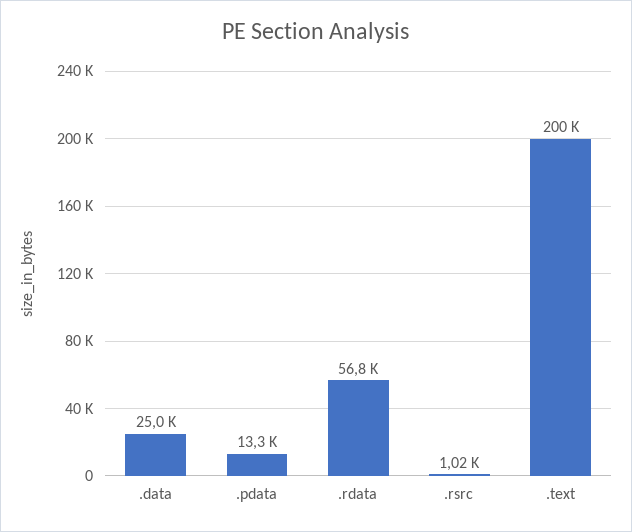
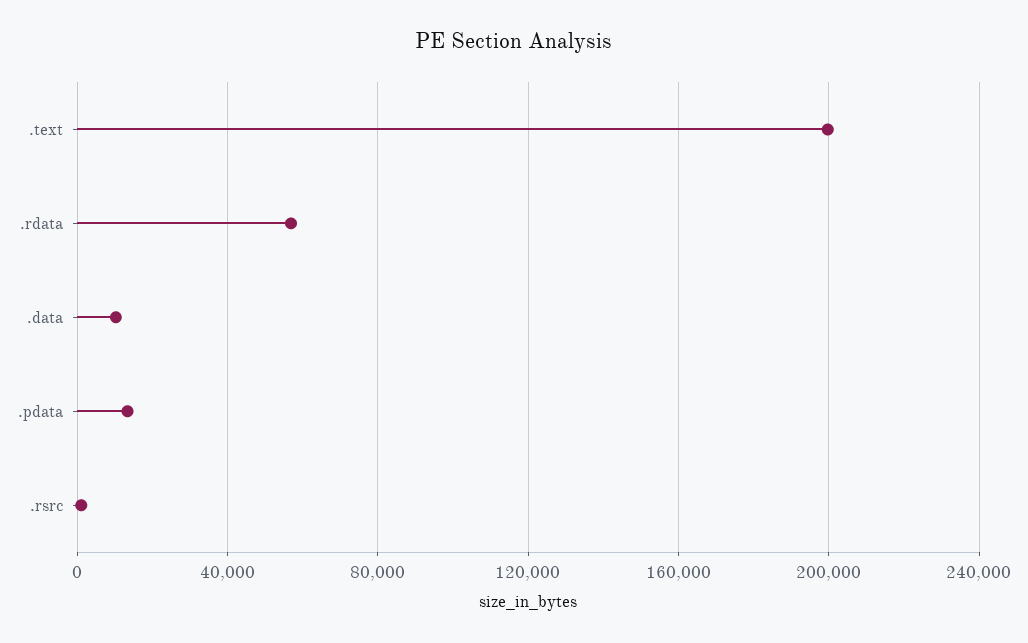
  {
-   ".data": 25000,
+   ".data": 10000,
    ".pdata": 13300,
    ".rdata": 56800,
    ".rsrc": 1020,
    ".text": 200000
  }

